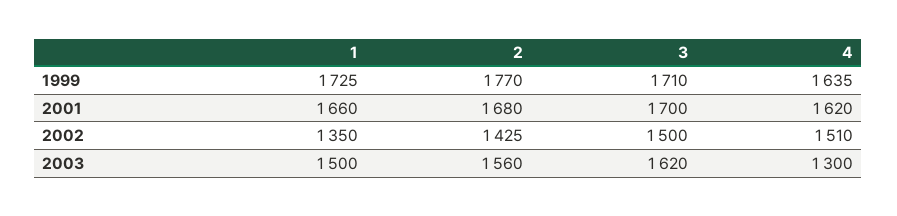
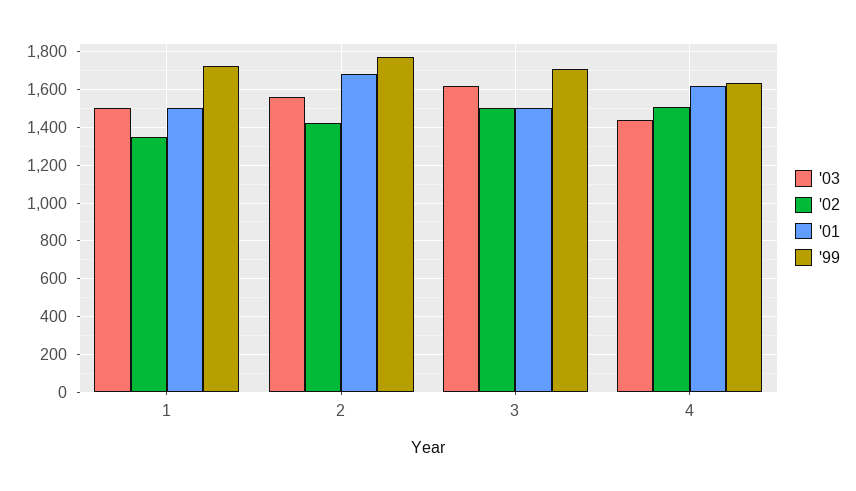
  {
    "1999": {
      "1": 1725,
      "2": 1770,
      "3": 1710,
      "4": 1635
    },
    "2001": {
-     "1": 1660,
+     "1": 1500,
      "2": 1680,
-     "3": 1700,
+     "3": 1500,
      "4": 1620
    },
    "2002": {
      "1": 1350,
      "2": 1425,
      "3": 1500,
      "4": 1510
    },
    "2003": {
      "1": 1500,
      "2": 1560,
      "3": 1620,
-     "4": 1300
+     "4": 1450
    }
  }

